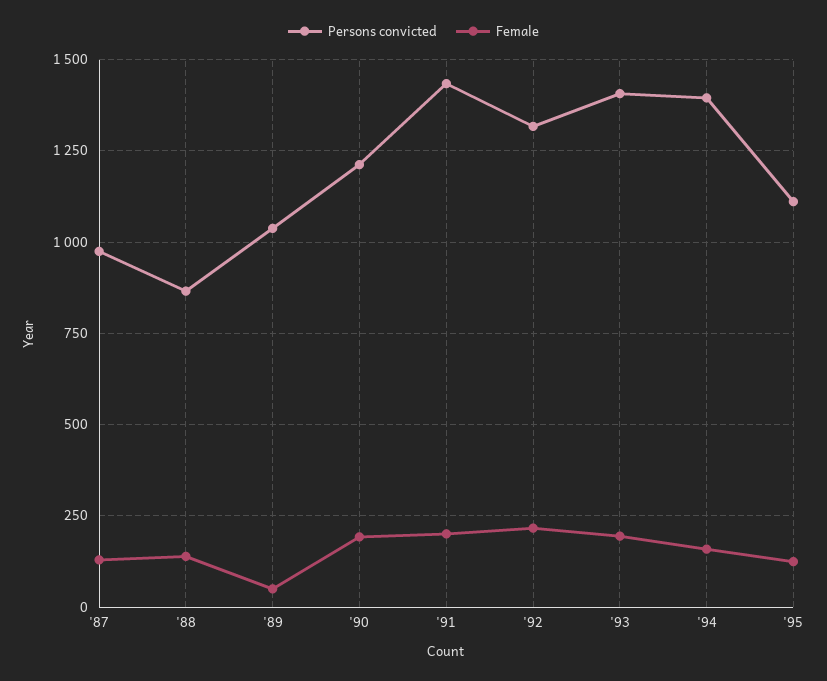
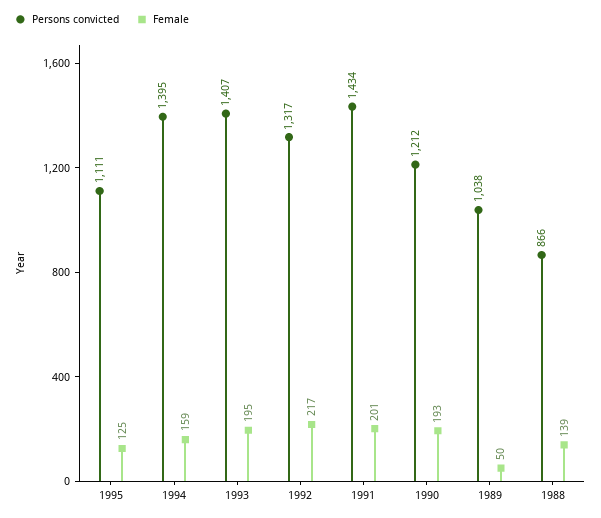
  {
    "Persons convicted": {
-     "'87": 975,
      "'88": 866,
      "'89": 1038,
      "'90": 1212,
      "'91": 1434,
      "'92": 1317,
      "'93": 1407,
      "'94": 1395,
      "'95": 1111
    },
    "Female": {
-     "'87": 125,
      "'88": 139,
      "'89": 50,
      "'90": 193,
      "'91": 201,
      "'92": 217,
      "'93": 195,
      "'94": 159,
      "'95": 125
    }
  }

